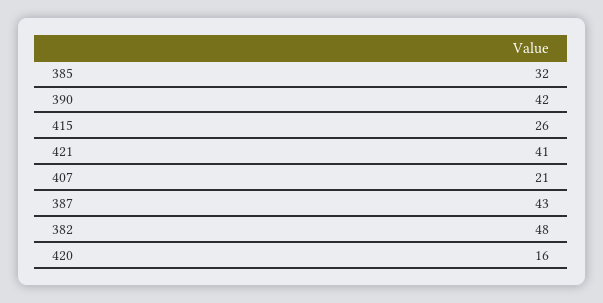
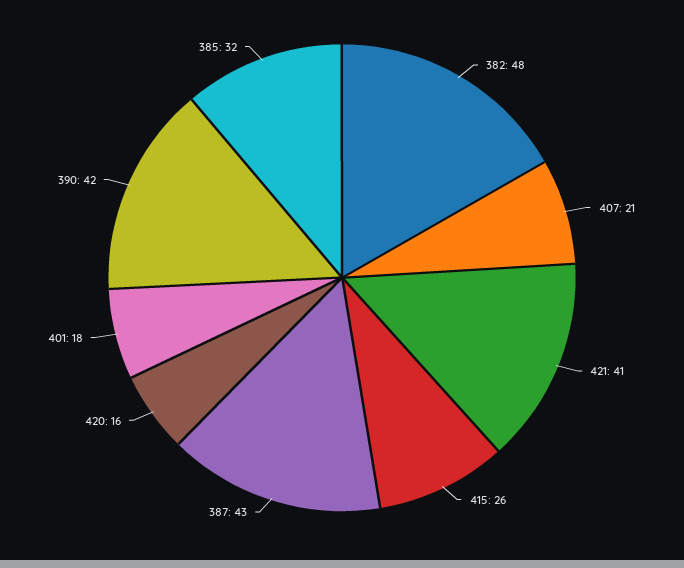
  {
    "385": 32,
    "390": 42,
    "415": 26,
    "421": 41,
    "407": 21,
    "387": 43,
    "382": 48,
-   "420": 16
+   "420": 16,
+   "401": 18
  }

